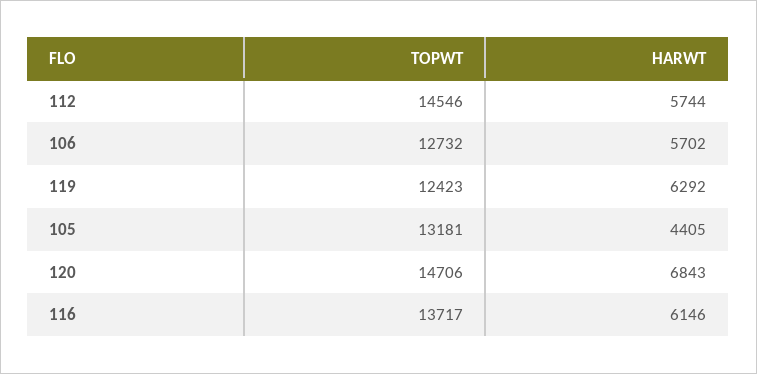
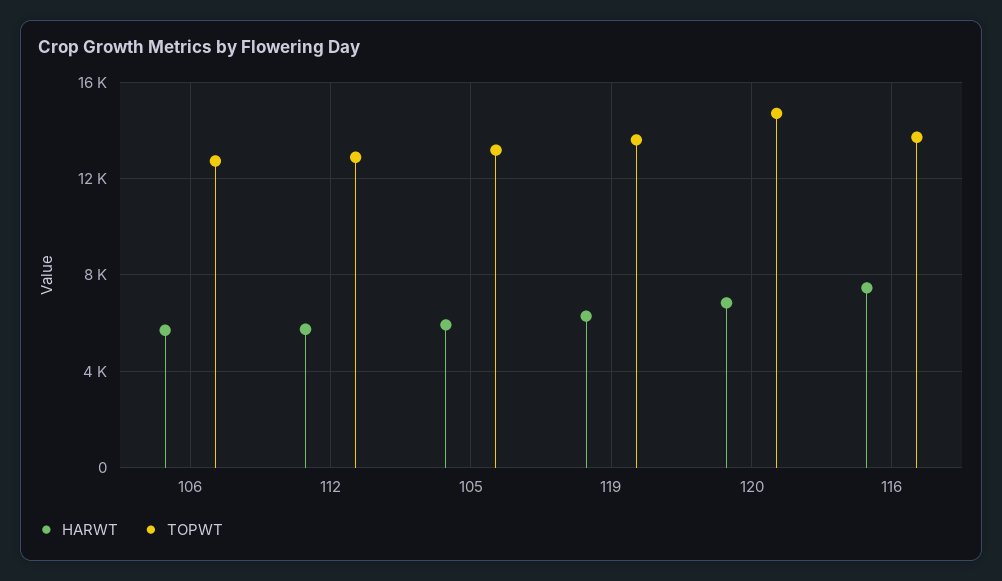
  {
    "TOPWT": {
-     "112": 14546,
+     "112": 13000,
      "106": 12732,
-     "119": 12423,
+     "119": 13500,
      "105": 13181,
      "120": 14706,
      "116": 13717
    },
    "HARWT": {
      "112": 5744,
      "106": 5702,
      "119": 6292,
-     "105": 4405,
+     "105": 6000,
      "120": 6843,
-     "116": 6146
+     "116": 7500
    }
  }

